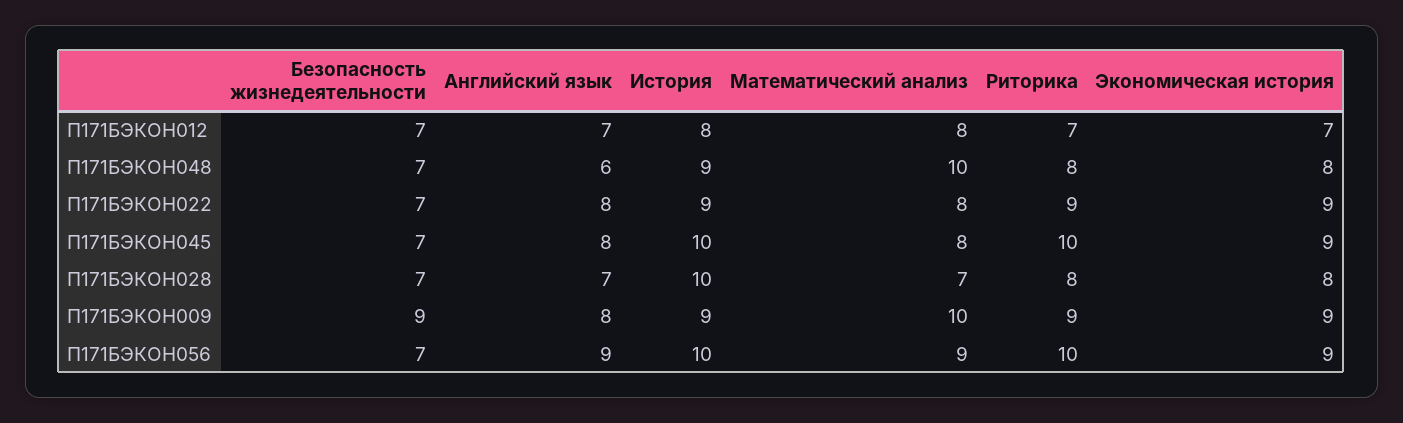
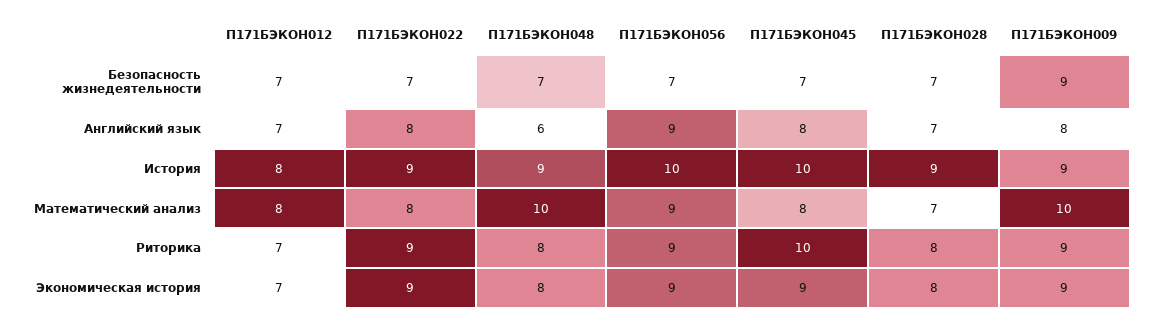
  {
    "Безопасность жизнедеятельности": {
      "П171БЭКОН012": 7,
      "П171БЭКОН048": 7,
      "П171БЭКОН022": 7,
      "П171БЭКОН045": 7,
      "П171БЭКОН028": 7,
      "П171БЭКОН009": 9,
      "П171БЭКОН056": 7
    },
    "Английский язык": {
      "П171БЭКОН012": 7,
      "П171БЭКОН048": 6,
      "П171БЭКОН022": 8,
      "П171БЭКОН045": 8,
      "П171БЭКОН028": 7,
      "П171БЭКОН009": 8,
      "П171БЭКОН056": 9
    },
    "История": {
      "П171БЭКОН012": 8,
      "П171БЭКОН048": 9,
      "П171БЭКОН022": 9,
      "П171БЭКОН045": 10,
-     "П171БЭКОН028": 10,
+     "П171БЭКОН028": 9,
      "П171БЭКОН009": 9,
      "П171БЭКОН056": 10
    },
    "Математический анализ": {
      "П171БЭКОН012": 8,
      "П171БЭКОН048": 10,
      "П171БЭКОН022": 8,
      "П171БЭКОН045": 8,
      "П171БЭКОН028": 7,
      "П171БЭКОН009": 10,
      "П171БЭКОН056": 9
    },
    "Риторика": {
      "П171БЭКОН012": 7,
      "П171БЭКОН048": 8,
      "П171БЭКОН022": 9,
      "П171БЭКОН045": 10,
      "П171БЭКОН028": 8,
      "П171БЭКОН009": 9,
-     "П171БЭКОН056": 10
+     "П171БЭКОН056": 9
    },
    "Экономическая история": {
      "П171БЭКОН012": 7,
      "П171БЭКОН048": 8,
      "П171БЭКОН022": 9,
      "П171БЭКОН045": 9,
      "П171БЭКОН028": 8,
      "П171БЭКОН009": 9,
      "П171БЭКОН056": 9
    }
  }

